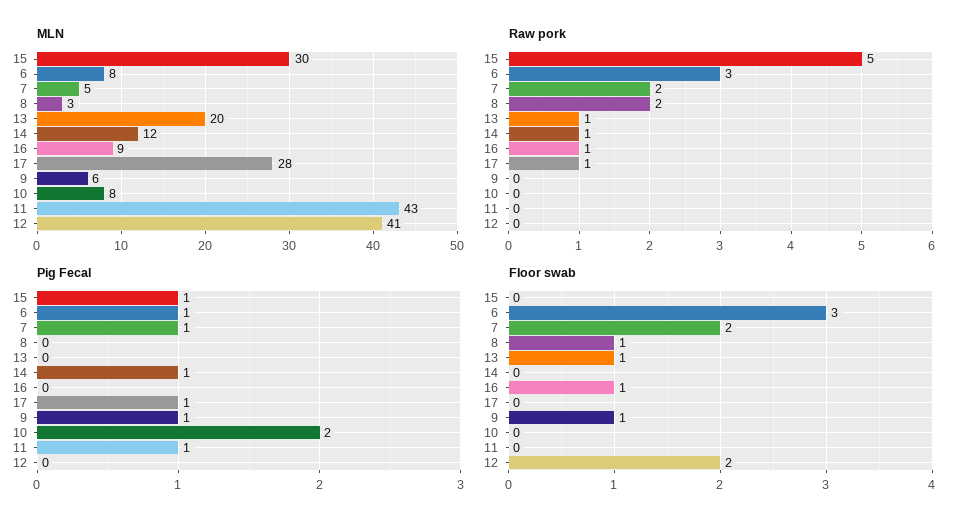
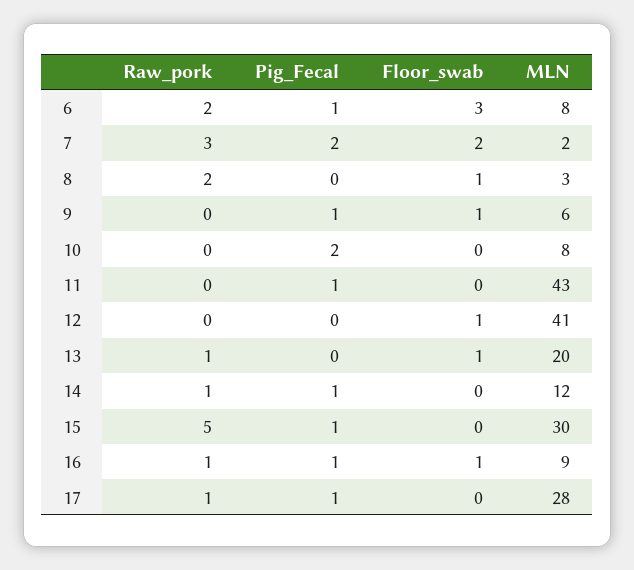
  {
    "MLN": {
      "15": 30,
      "6": 8,
-     "7": 5,
+     "7": 2,
      "8": 3,
      "13": 20,
      "14": 12,
      "16": 9,
      "17": 28,
      "9": 6,
      "10": 8,
      "11": 43,
      "12": 41
    },
    "Raw pork": {
      "15": 5,
-     "6": 3,
+     "6": 2,
-     "7": 2,
+     "7": 3,
      "8": 2,
      "13": 1,
      "14": 1,
      "16": 1,
      "17": 1,
      "9": 0,
      "10": 0,
      "11": 0,
      "12": 0
    },
    "Pig Fecal": {
      "15": 1,
      "6": 1,
-     "7": 1,
+     "7": 2,
      "8": 0,
      "13": 0,
      "14": 1,
-     "16": 0,
+     "16": 1,
      "17": 1,
      "9": 1,
      "10": 2,
      "11": 1,
      "12": 0
    },
    "Floor swab": {
      "15": 0,
      "6": 3,
      "7": 2,
      "8": 1,
      "13": 1,
      "14": 0,
      "16": 1,
      "17": 0,
      "9": 1,
      "10": 0,
      "11": 0,
-     "12": 2
+     "12": 1
    }
  }

